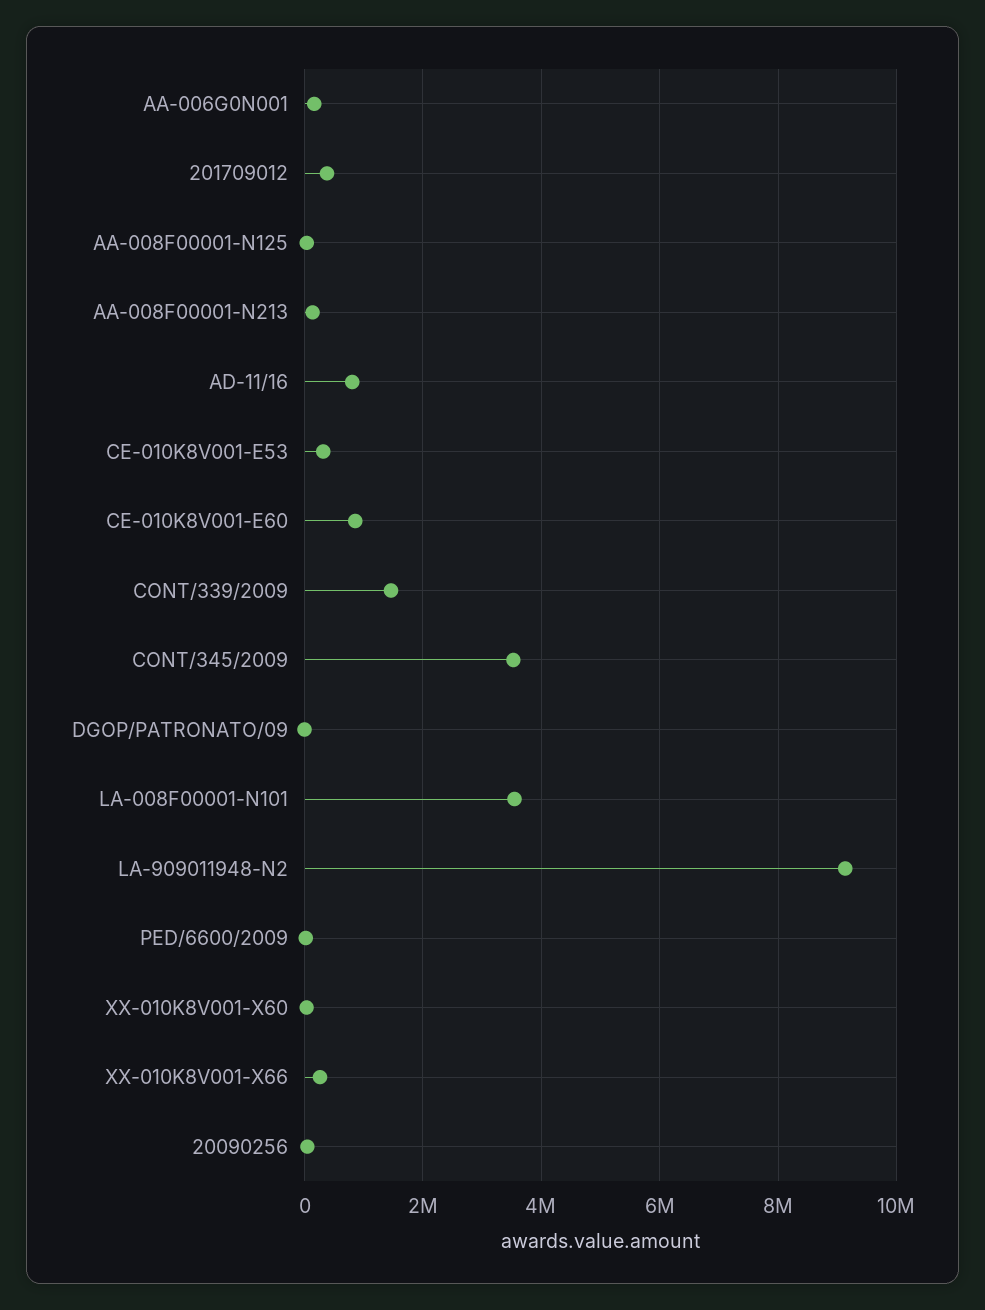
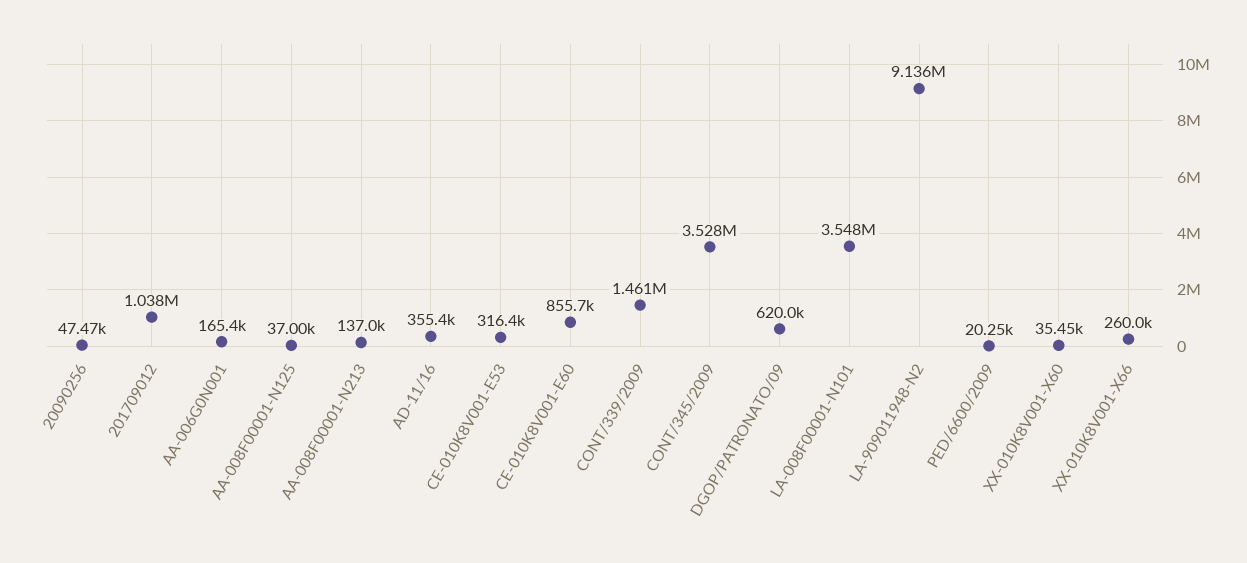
  {
    "AA-006G0N001": 165400,
-   "201709012": 400000,
+   "201709012": 1038000,
    "AA-008F00001-N125": 37000,
    "AA-008F00001-N213": 137000,
-   "AD-11/16": 800000,
+   "AD-11/16": 355400,
    "CE-010K8V001-E53": 316400,
    "CE-010K8V001-E60": 855700,
    "CONT/339/2009": 1461000,
    "CONT/345/2009": 3528000,
-   "DGOP/PATRONATO/09": 0,
+   "DGOP/PATRONATO/09": 620000,
    "LA-008F00001-N101": 3548000,
    "LA-909011948-N2": 9136000,
    "PED/6600/2009": 20250,
    "XX-010K8V001-X60": 35450,
    "XX-010K8V001-X66": 260000,
    "20090256": 47470
  }

